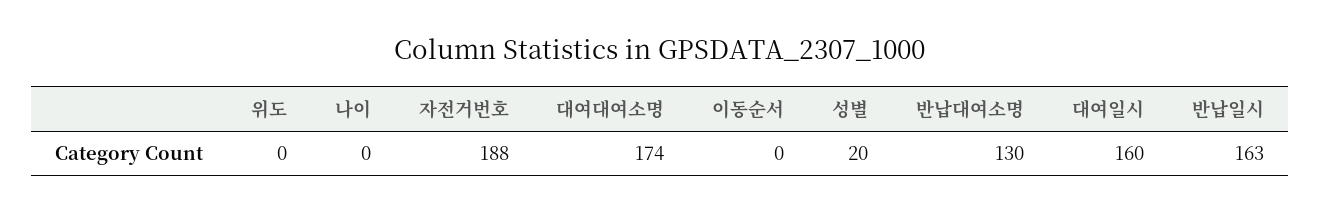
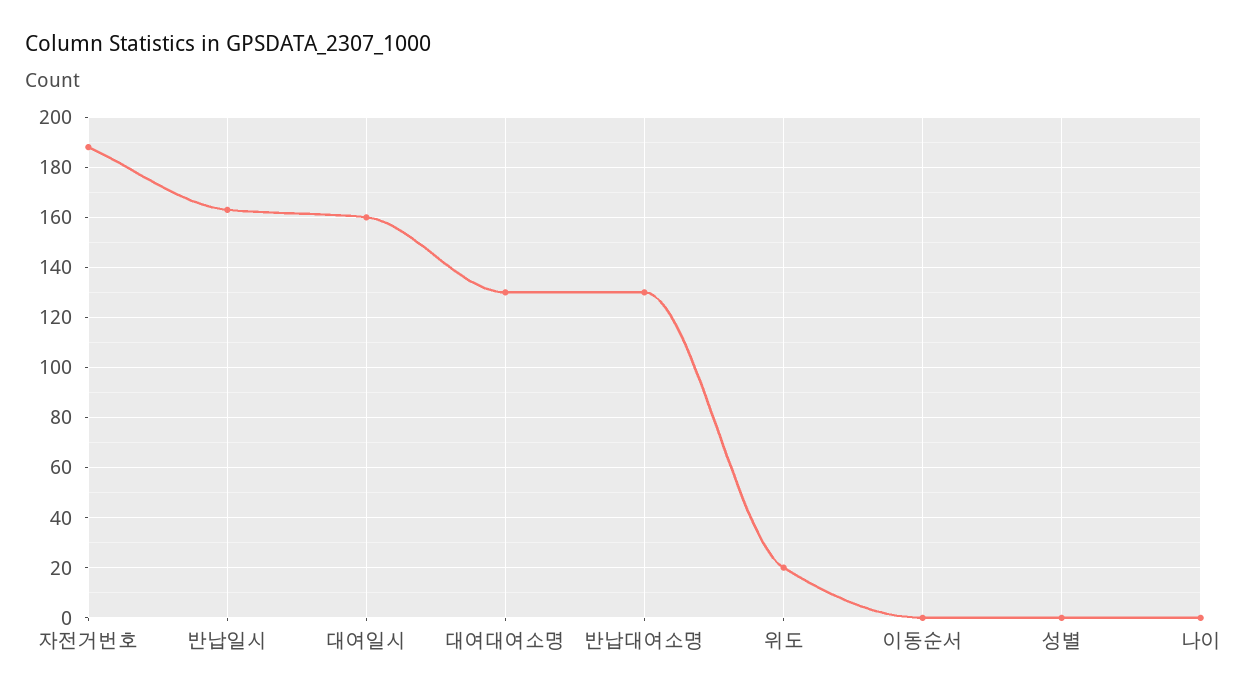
  {
-   "위도": 0,
+   "위도": 20,
    "나이": 0,
    "자전거번호": 188,
-   "대여대여소명": 174,
+   "대여대여소명": 130,
    "이동순서": 0,
-   "성별": 20,
+   "성별": 0,
    "반납대여소명": 130,
    "대여일시": 160,
    "반납일시": 163
  }

